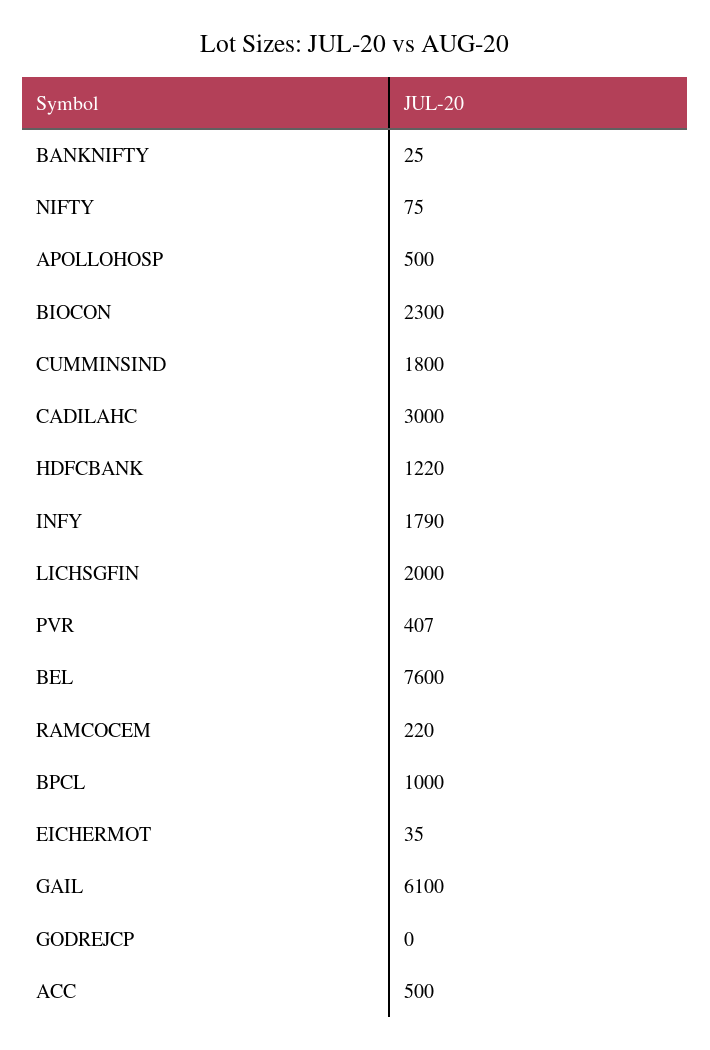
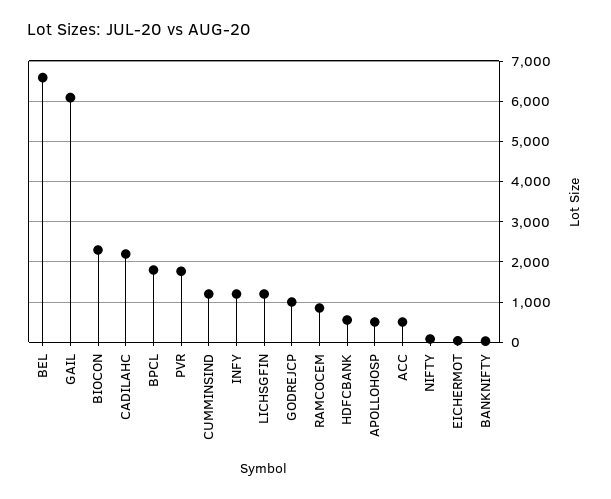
  {
    "BANKNIFTY": 25,
    "NIFTY": 75,
    "APOLLOHOSP": 500,
    "BIOCON": 2300,
-   "CUMMINSIND": 1800,
+   "CUMMINSIND": 1200,
-   "CADILAHC": 3000,
+   "CADILAHC": 2200,
-   "HDFCBANK": 1220,
+   "HDFCBANK": 600,
-   "INFY": 1790,
+   "INFY": 1200,
-   "LICHSGFIN": 2000,
+   "LICHSGFIN": 1200,
-   "PVR": 407,
+   "PVR": 1800,
-   "BEL": 7600,
+   "BEL": 6600,
-   "RAMCOCEM": 220,
+   "RAMCOCEM": 800,
-   "BPCL": 1000,
+   "BPCL": 1800,
    "EICHERMOT": 35,
    "GAIL": 6100,
-   "GODREJCP": 0,
+   "GODREJCP": 1000,
    "ACC": 500
  }

